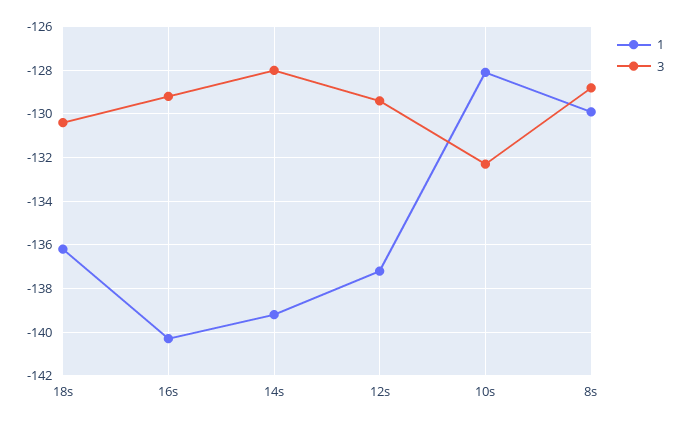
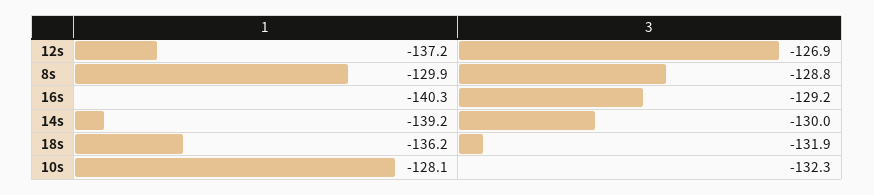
  {
    "1": {
      "18s": -136.2,
      "16s": -140.3,
      "14s": -139.2,
      "12s": -137.2,
      "10s": -128.1,
      "8s": -129.9
    },
    "3": {
-     "18s": -130.5,
+     "18s": -131.9,
      "16s": -129.2,
-     "14s": -128,
+     "14s": -130,
-     "12s": -129.5,
+     "12s": -126.9,
      "10s": -132.3,
      "8s": -128.8
    }
  }

